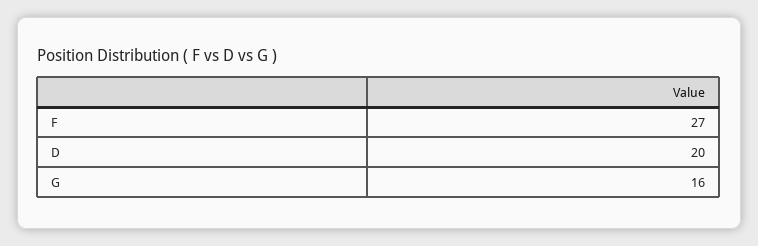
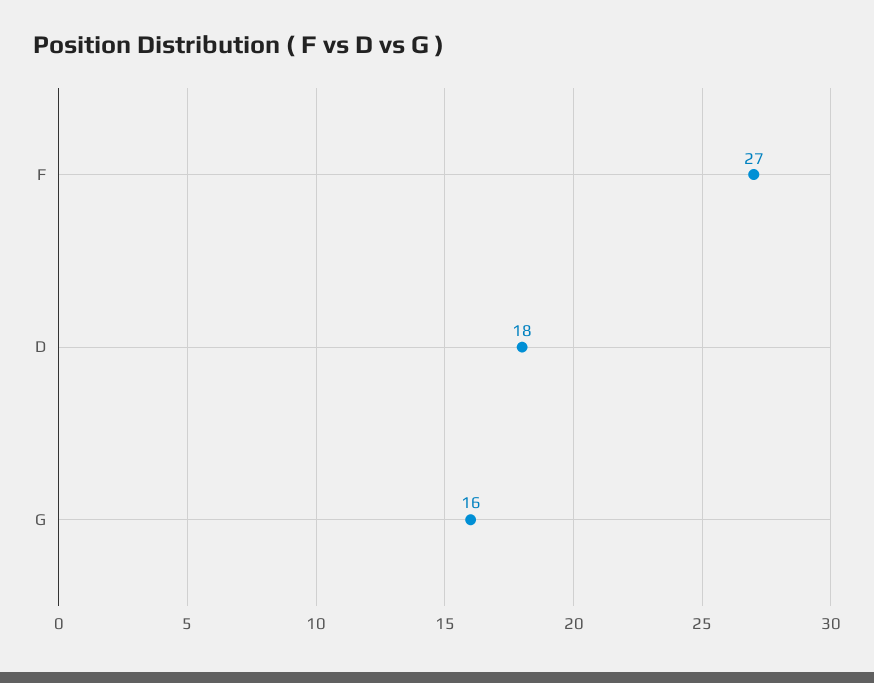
  {
    "F": 27,
-   "D": 20,
+   "D": 18,
    "G": 16
  }

